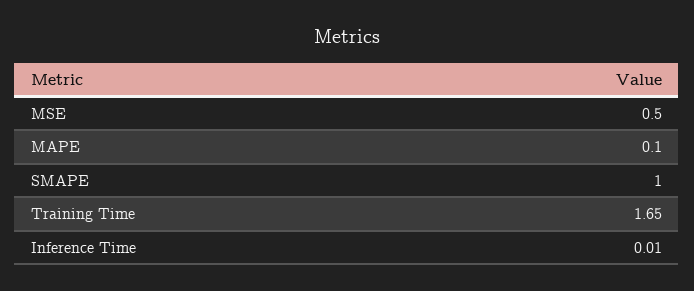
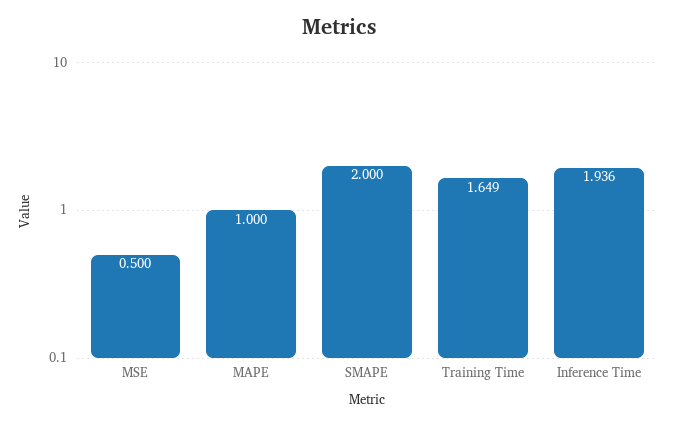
  {
    "MSE": 0.5,
-   "MAPE": 0.1,
+   "MAPE": 1,
-   "SMAPE": 1,
+   "SMAPE": 2,
    "Training Time": 1.649,
-   "Inference Time": 0.01
+   "Inference Time": 1.936
  }

